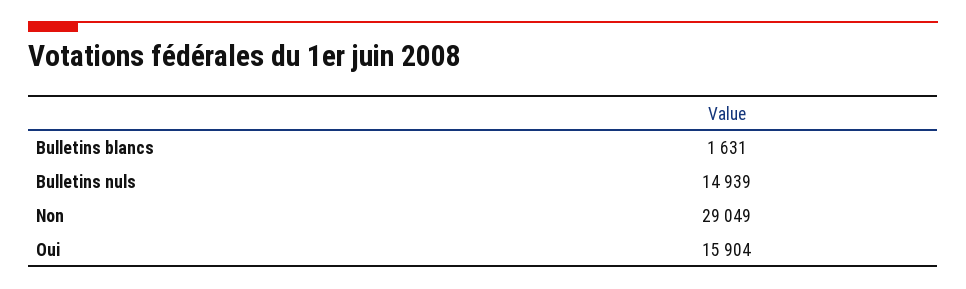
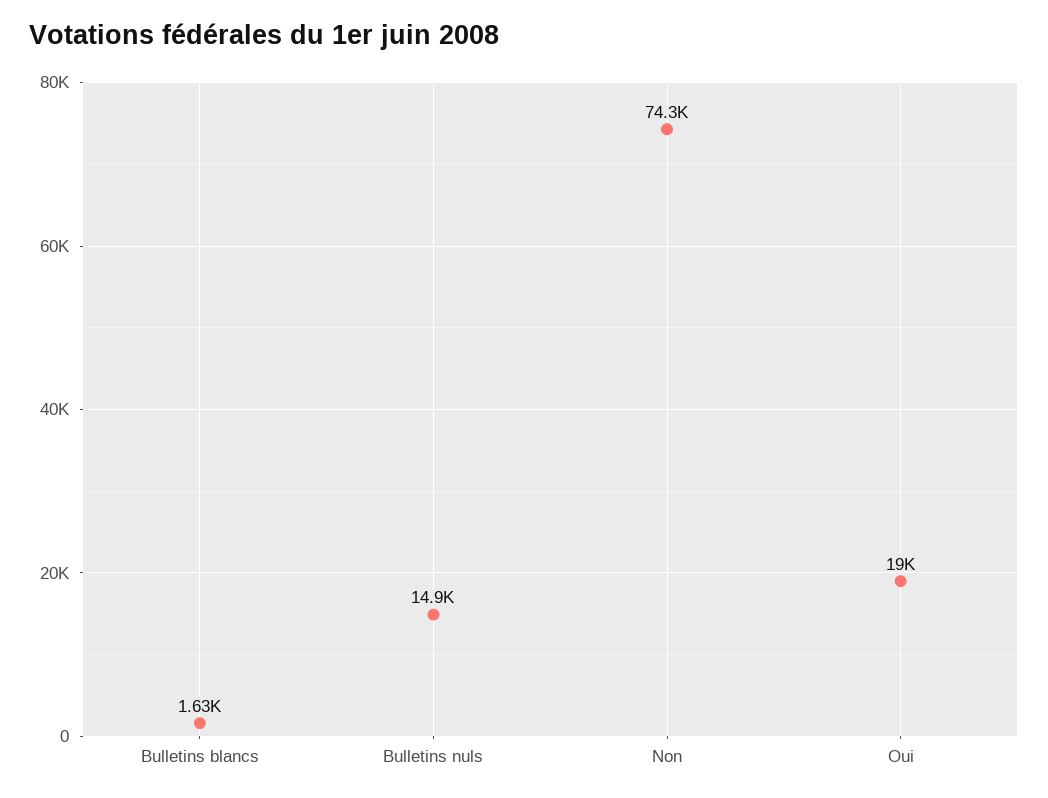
  {
    "Bulletins blancs": 1631,
    "Bulletins nuls": 14939,
-   "Non": 29049,
+   "Non": 74300,
-   "Oui": 15904
+   "Oui": 19000
  }

